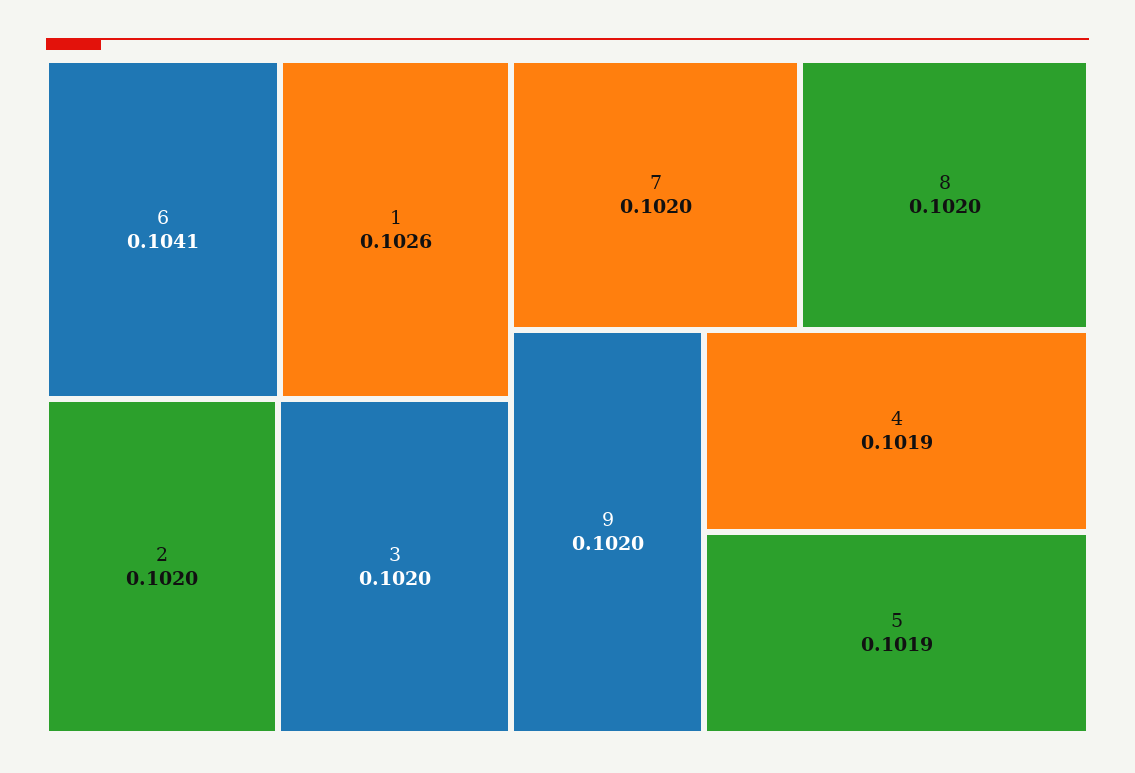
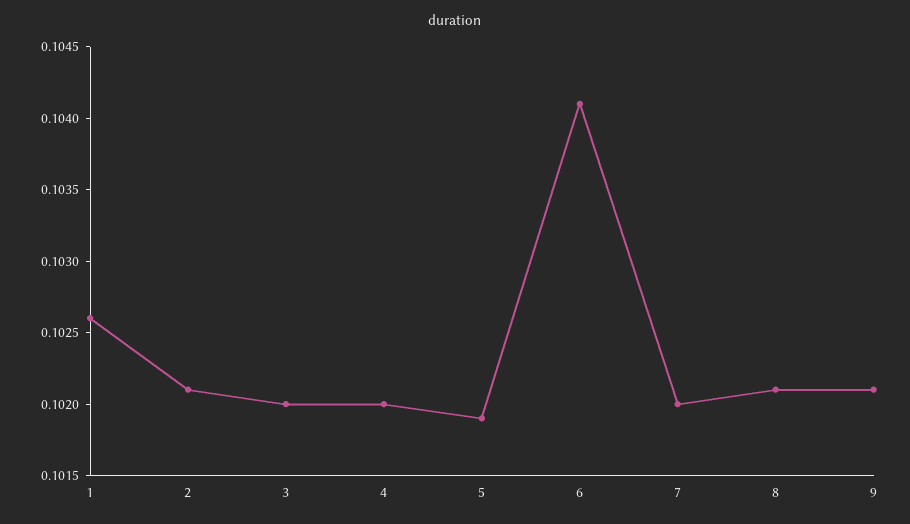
  {
    "6": 0.1041,
    "1": 0.1026,
-   "2": 0.102,
+   "2": 0.1021,
    "3": 0.102,
    "7": 0.102,
-   "8": 0.102,
+   "8": 0.1021,
-   "9": 0.102,
+   "9": 0.1021,
-   "4": 0.1019,
+   "4": 0.102,
    "5": 0.1019
  }

